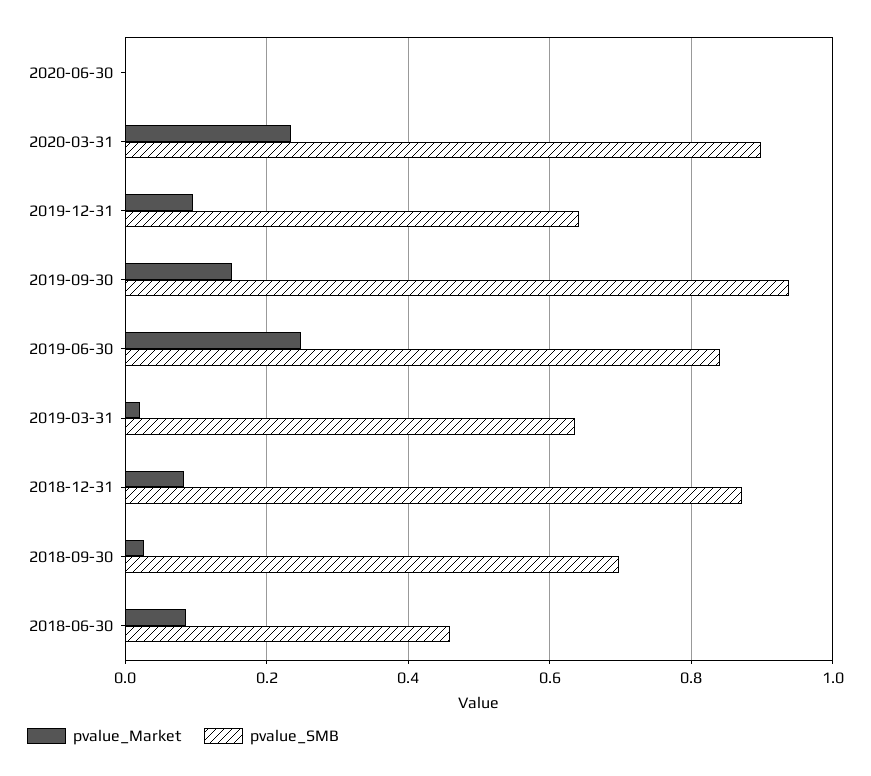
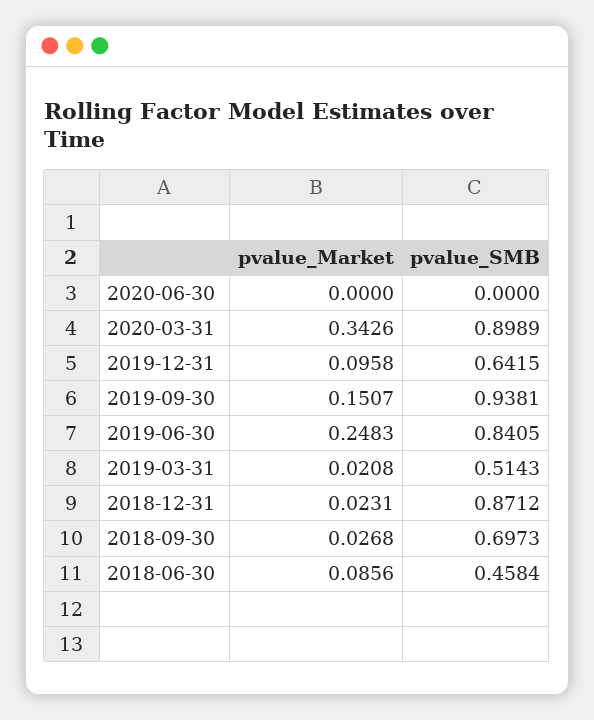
  {
    "pvalue_Market": {
      "2020-06-30": 0,
-     "2020-03-31": 0.24,
+     "2020-03-31": 0.3426,
      "2019-12-31": 0.0958,
      "2019-09-30": 0.1507,
      "2019-06-30": 0.2483,
      "2019-03-31": 0.0208,
-     "2018-12-31": 0.08,
+     "2018-12-31": 0.0231,
      "2018-09-30": 0.0268,
      "2018-06-30": 0.0856
    },
    "pvalue_SMB": {
      "2020-06-30": 0,
      "2020-03-31": 0.8989,
      "2019-12-31": 0.6415,
      "2019-09-30": 0.9381,
      "2019-06-30": 0.8405,
-     "2019-03-31": 0.64,
+     "2019-03-31": 0.5143,
      "2018-12-31": 0.8712,
      "2018-09-30": 0.6973,
      "2018-06-30": 0.4584
    }
  }

